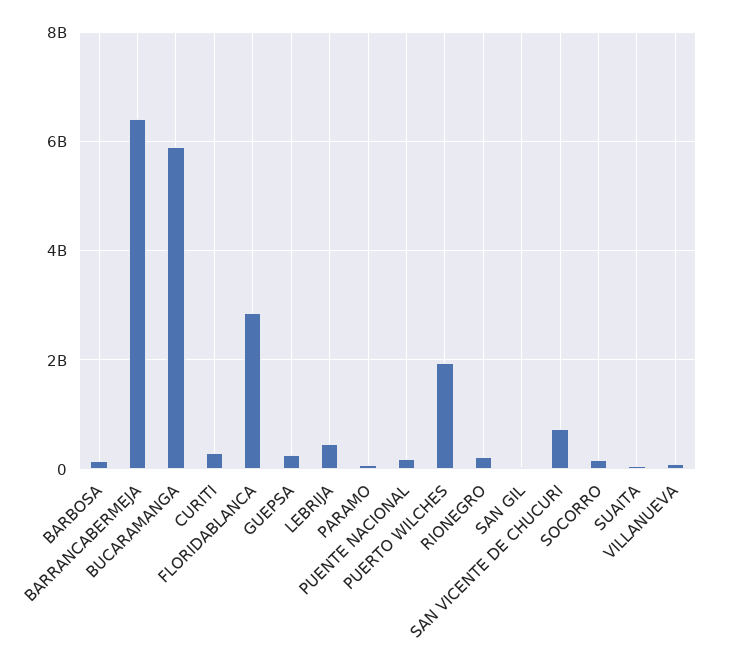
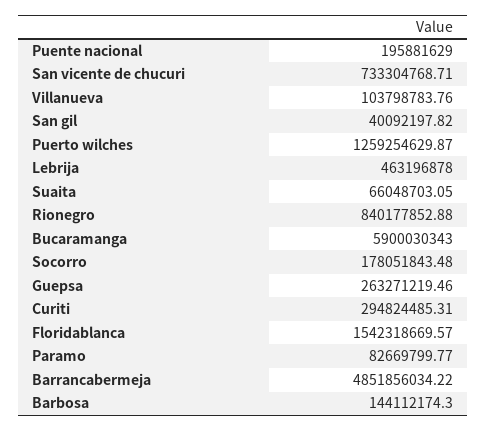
  {
    "BARBOSA": 144112174.3,
-   "BARRANCABERMEJA": 6400000000,
+   "BARRANCABERMEJA": 4851856034.22,
    "BUCARAMANGA": 5900030343,
    "CURITI": 294824485.31,
-   "FLORIDABLANCA": 2800000000,
+   "FLORIDABLANCA": 1542318669.57,
    "GUEPSA": 263271219.46,
    "LEBRIJA": 463196878,
    "PARAMO": 82669799.77,
    "PUENTE NACIONAL": 195881629,
-   "PUERTO WILCHES": 2000000000,
+   "PUERTO WILCHES": 1259254629.87,
-   "RIONEGRO": 200000000,
+   "RIONEGRO": 840177852.88,
    "SAN GIL": 40092197.82,
    "SAN VICENTE DE CHUCURI": 733304768.71,
    "SOCORRO": 178051843.48,
    "SUAITA": 66048703.05,
    "VILLANUEVA": 103798783.76
  }

